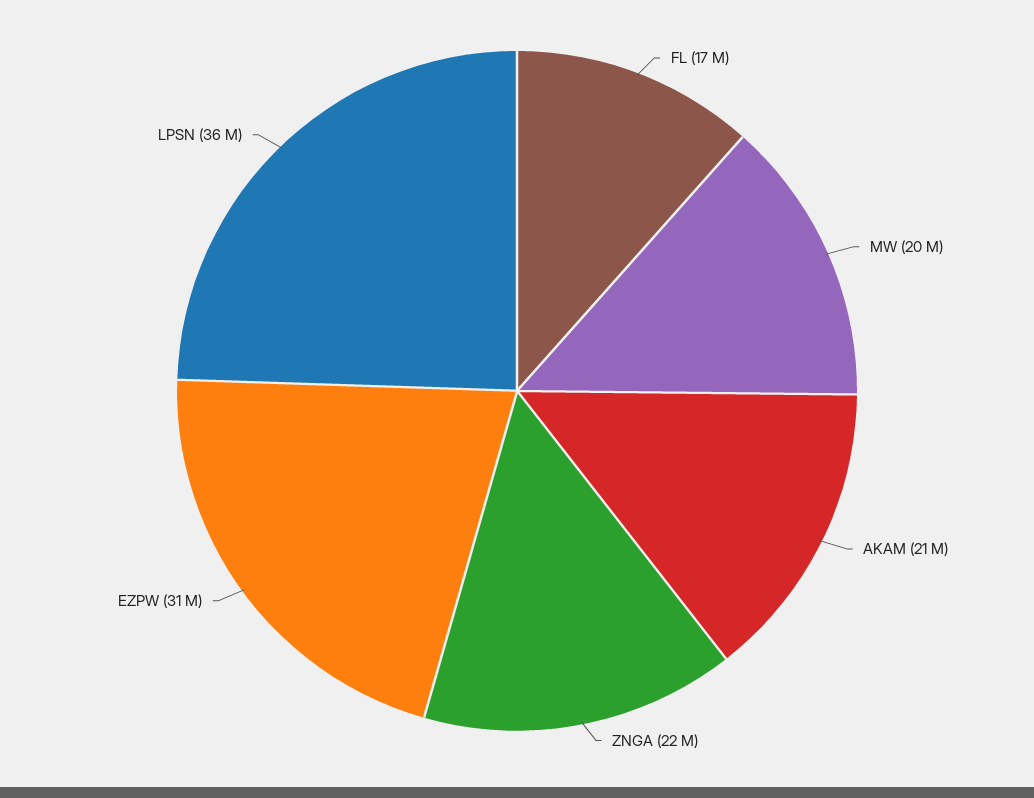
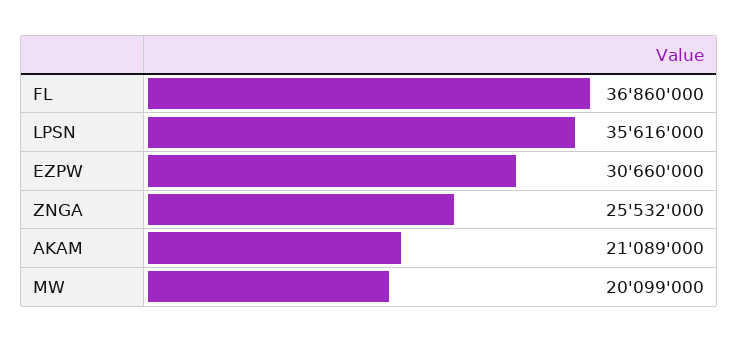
  {
-   "FL": 17000000,
+   "FL": 36860000,
    "MW": 20099000,
    "AKAM": 21089000,
-   "ZNGA": 22000000,
+   "ZNGA": 25532000,
    "EZPW": 30660000,
    "LPSN": 35616000
  }

